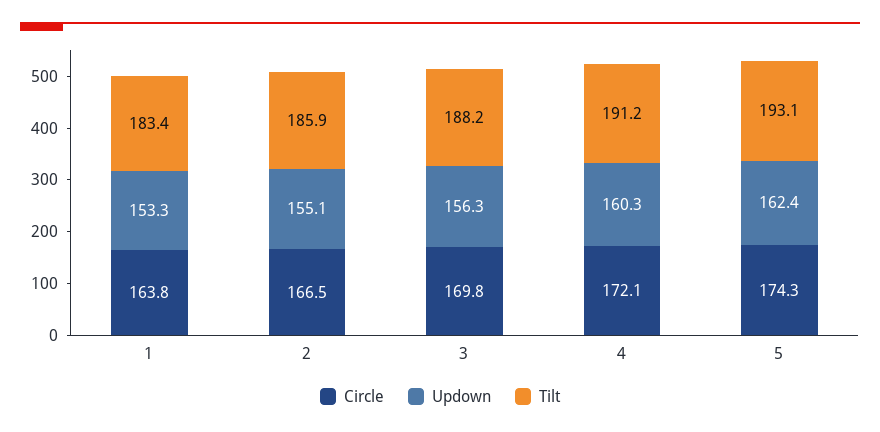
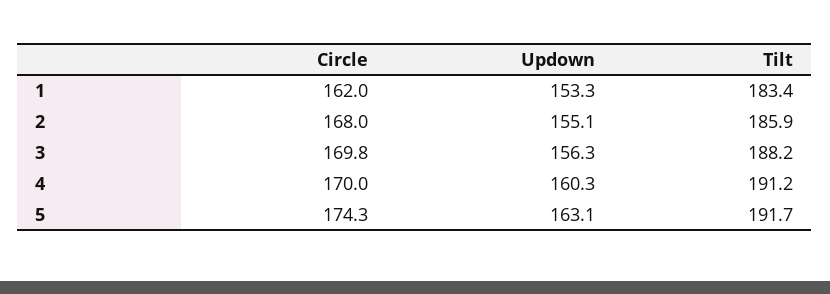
  {
    "Circle": {
-     "1": 163.8,
+     "1": 162,
-     "2": 166.5,
+     "2": 168,
      "3": 169.8,
-     "4": 172.1,
+     "4": 170,
      "5": 174.3
    },
    "Updown": {
      "1": 153.3,
      "2": 155.1,
      "3": 156.3,
      "4": 160.3,
-     "5": 162.4
+     "5": 163.1
    },
    "Tilt": {
      "1": 183.4,
      "2": 185.9,
      "3": 188.2,
      "4": 191.2,
-     "5": 193.1
+     "5": 191.7
    }
  }

